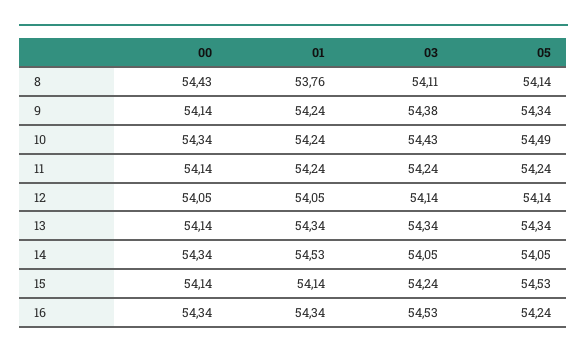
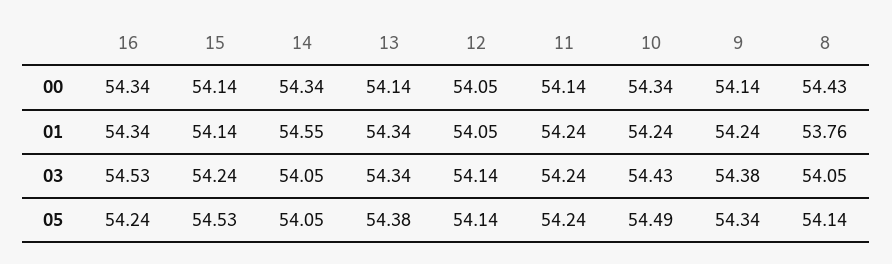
  {
    "00": {
      "8": 54.43,
      "9": 54.14,
      "10": 54.34,
      "11": 54.14,
      "12": 54.05,
      "13": 54.14,
      "14": 54.34,
      "15": 54.14,
      "16": 54.34
    },
    "01": {
      "8": 53.76,
      "9": 54.24,
      "10": 54.24,
      "11": 54.24,
      "12": 54.05,
      "13": 54.34,
-     "14": 54.53,
+     "14": 54.55,
      "15": 54.14,
      "16": 54.34
    },
    "03": {
-     "8": 54.11,
+     "8": 54.05,
      "9": 54.38,
      "10": 54.43,
      "11": 54.24,
      "12": 54.14,
      "13": 54.34,
      "14": 54.05,
      "15": 54.24,
      "16": 54.53
    },
    "05": {
      "8": 54.14,
      "9": 54.34,
      "10": 54.49,
      "11": 54.24,
      "12": 54.14,
-     "13": 54.34,
+     "13": 54.38,
      "14": 54.05,
      "15": 54.53,
      "16": 54.24
    }
  }

